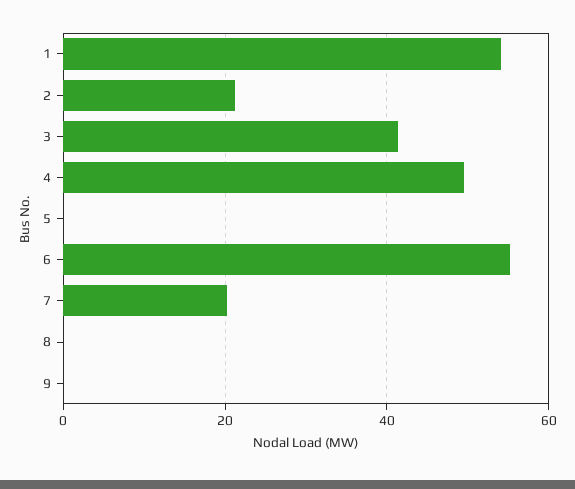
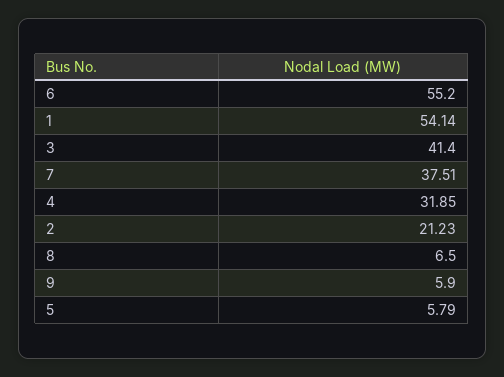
  {
    "1": 54.14,
    "2": 21.23,
    "3": 41.4,
-   "4": 50,
+   "4": 31.85,
-   "5": 0,
+   "5": 5.79,
    "6": 55.2,
-   "7": 20,
+   "7": 37.51,
-   "8": 0,
+   "8": 6.5,
-   "9": 0
+   "9": 5.9
  }

